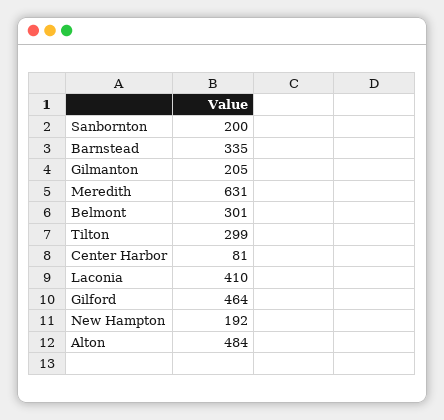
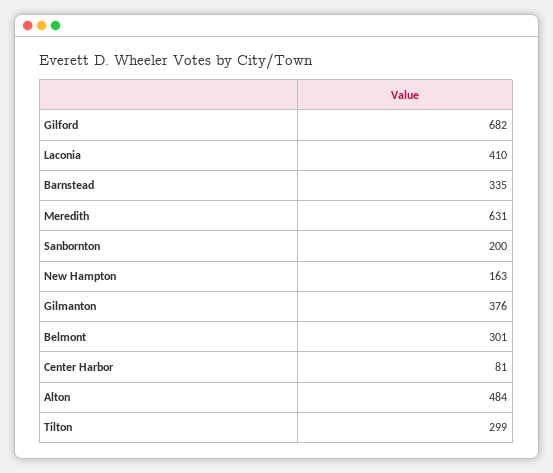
  {
    "Sanbornton": 200,
    "Barnstead": 335,
-   "Gilmanton": 205,
+   "Gilmanton": 376,
    "Meredith": 631,
    "Belmont": 301,
    "Tilton": 299,
    "Center Harbor": 81,
    "Laconia": 410,
-   "Gilford": 464,
+   "Gilford": 682,
-   "New Hampton": 192,
+   "New Hampton": 163,
    "Alton": 484
  }

